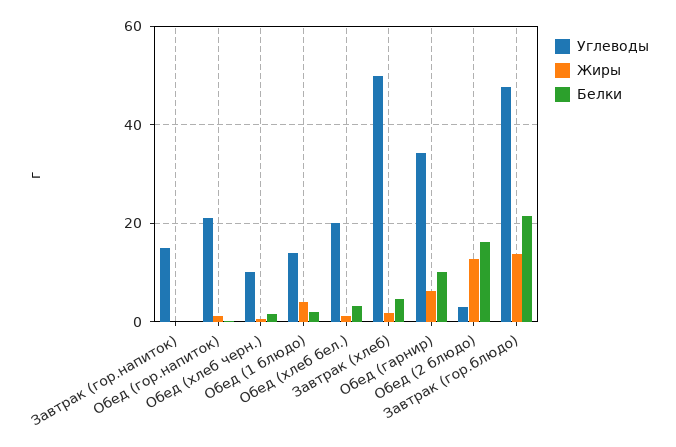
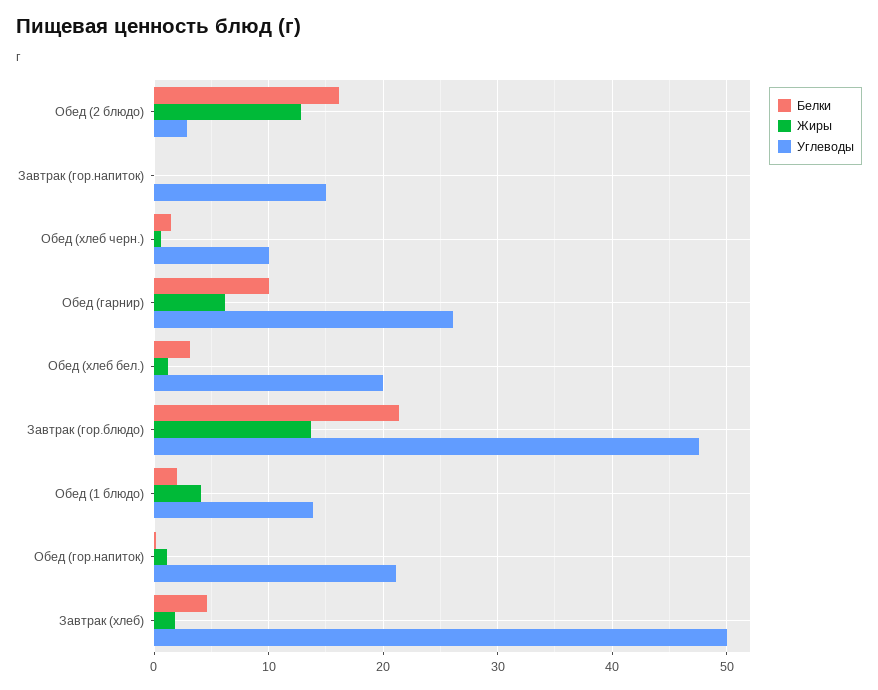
  {
    "Углеводы": {
      "Завтрак (гор.напиток)": 15,
      "Обед (гор.напиток)": 21,
      "Обед (хлеб черн.)": 10,
      "Обед (1 блюдо)": 14,
      "Обед (хлеб бел.)": 20,
      "Завтрак (хлеб)": 50,
-     "Обед (гарнир)": 34,
+     "Обед (гарнир)": 26,
      "Обед (2 блюдо)": 3,
      "Завтрак (гор.блюдо)": 48
    },
    "Жиры": {
      "Завтрак (гор.напиток)": 0,
      "Обед (гор.напиток)": 1,
      "Обед (хлеб черн.)": 1,
      "Обед (1 блюдо)": 4,
      "Обед (хлеб бел.)": 1,
      "Завтрак (хлеб)": 2,
      "Обед (гарнир)": 6,
      "Обед (2 блюдо)": 13,
      "Завтрак (гор.блюдо)": 14
    },
    "Белки": {
      "Завтрак (гор.напиток)": 0,
      "Обед (гор.напиток)": 0,
      "Обед (хлеб черн.)": 2,
      "Обед (1 блюдо)": 2,
      "Обед (хлеб бел.)": 3,
      "Завтрак (хлеб)": 5,
      "Обед (гарнир)": 10,
      "Обед (2 блюдо)": 16,
      "Завтрак (гор.блюдо)": 21
    }
  }

